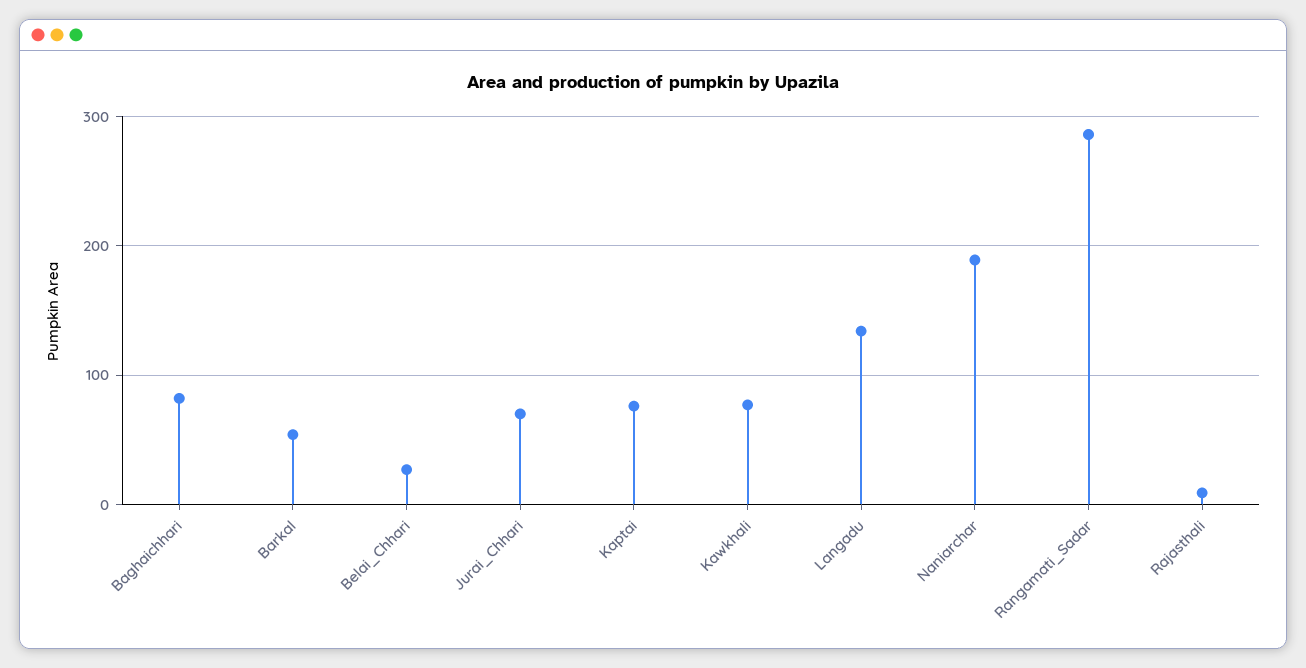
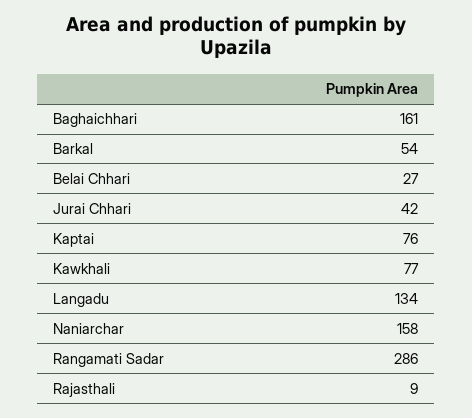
  {
-   "Baghaichhari": 80,
+   "Baghaichhari": 161,
    "Barkal": 54,
    "Belai_Chhari": 27,
-   "Jurai_Chhari": 70,
+   "Jurai_Chhari": 42,
    "Kaptai": 76,
    "Kawkhali": 77,
    "Langadu": 134,
-   "Naniarchar": 190,
+   "Naniarchar": 158,
    "Rangamati_Sadar": 286,
    "Rajasthali": 9
  }

